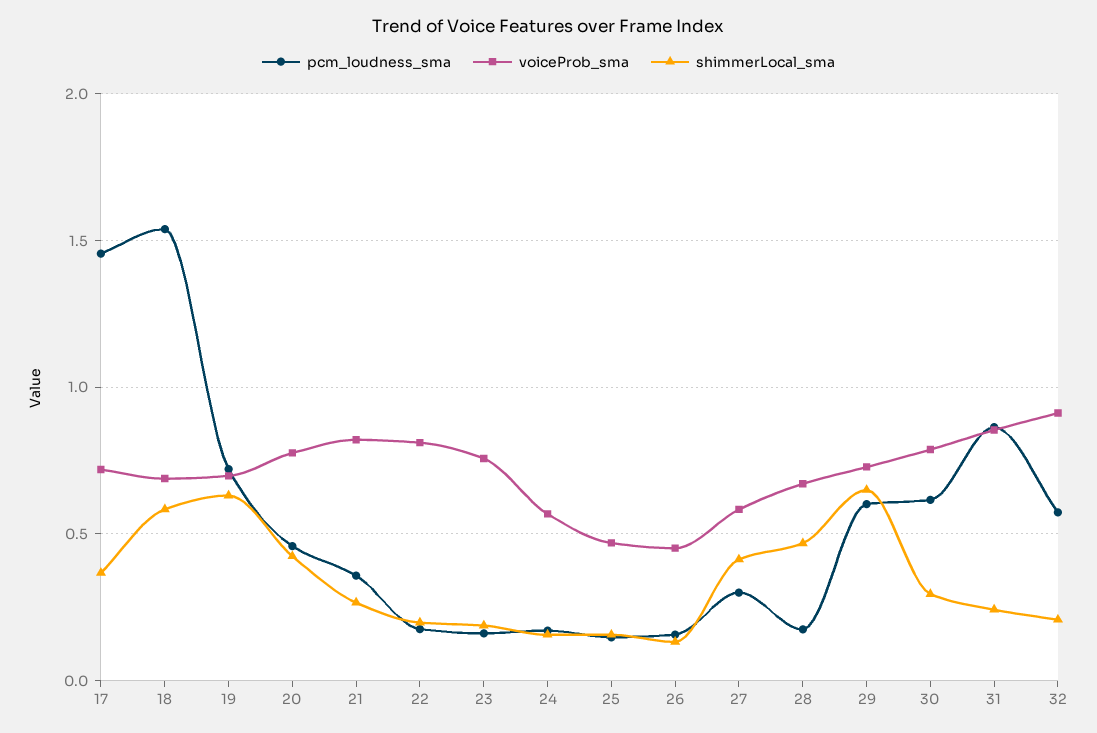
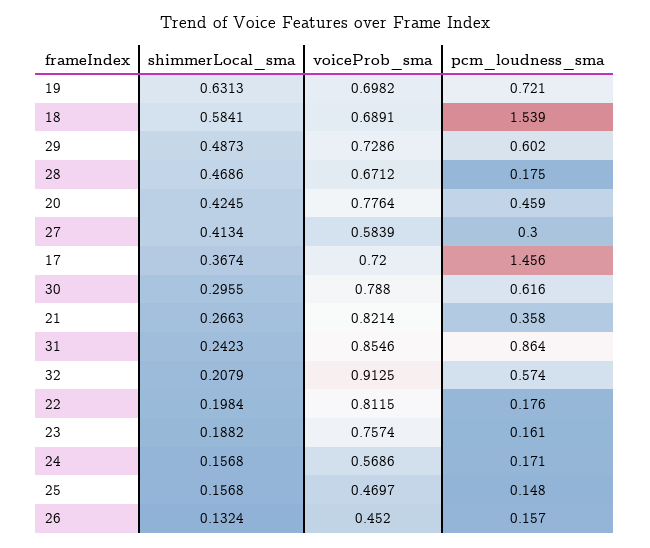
  {
    "pcm_loudness_sma": {
      "17": 1.456,
      "18": 1.539,
      "19": 0.721,
      "20": 0.459,
      "21": 0.358,
      "22": 0.176,
      "23": 0.161,
      "24": 0.171,
      "25": 0.148,
      "26": 0.157,
      "27": 0.3,
      "28": 0.175,
      "29": 0.602,
      "30": 0.616,
      "31": 0.864,
      "32": 0.574
    },
    "voiceProb_sma": {
      "17": 0.72,
      "18": 0.6891,
      "19": 0.6982,
      "20": 0.7764,
      "21": 0.8214,
      "22": 0.8115,
      "23": 0.7574,
      "24": 0.5686,
      "25": 0.4697,
      "26": 0.452,
      "27": 0.5839,
      "28": 0.6712,
      "29": 0.7286,
      "30": 0.788,
      "31": 0.8546,
      "32": 0.9125
    },
    "shimmerLocal_sma": {
      "17": 0.3674,
      "18": 0.5841,
      "19": 0.6313,
      "20": 0.4245,
      "21": 0.2663,
      "22": 0.1984,
      "23": 0.1882,
      "24": 0.1568,
      "25": 0.1568,
      "26": 0.1324,
      "27": 0.4134,
      "28": 0.4686,
-     "29": 0.65,
+     "29": 0.4873,
      "30": 0.2955,
      "31": 0.2423,
      "32": 0.2079
    }
  }

